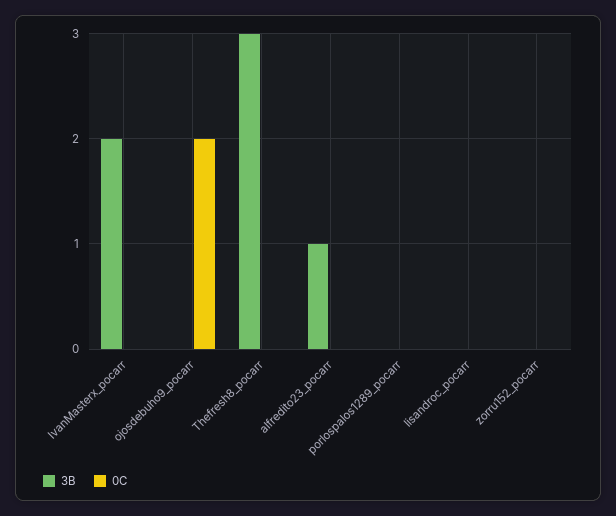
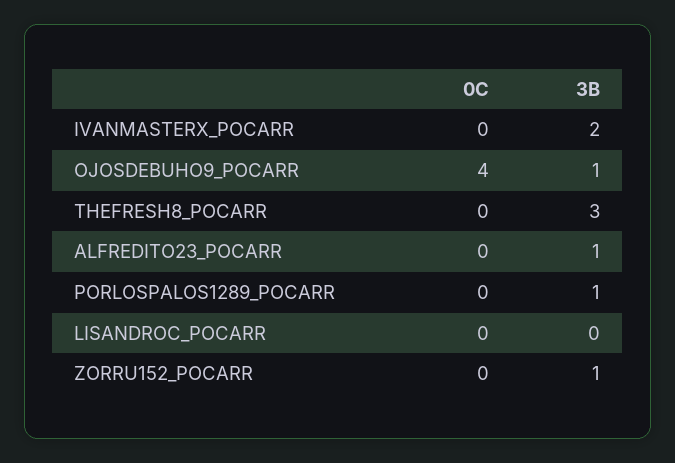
  {
    "3B": {
      "IvanMasterx_pocarr": 2,
-     "ojosdebuho9_pocarr": 0,
+     "ojosdebuho9_pocarr": 1,
      "Thefresh8_pocarr": 3,
      "alfredito23_pocarr": 1,
-     "porlospalos1289_pocarr": 0,
+     "porlospalos1289_pocarr": 1,
      "lisandroc_pocarr": 0,
-     "zorru152_pocarr": 0
+     "zorru152_pocarr": 1
    },
    "0C": {
      "IvanMasterx_pocarr": 0,
-     "ojosdebuho9_pocarr": 2,
+     "ojosdebuho9_pocarr": 4,
      "Thefresh8_pocarr": 0,
      "alfredito23_pocarr": 0,
      "porlospalos1289_pocarr": 0,
      "lisandroc_pocarr": 0,
      "zorru152_pocarr": 0
    }
  }

